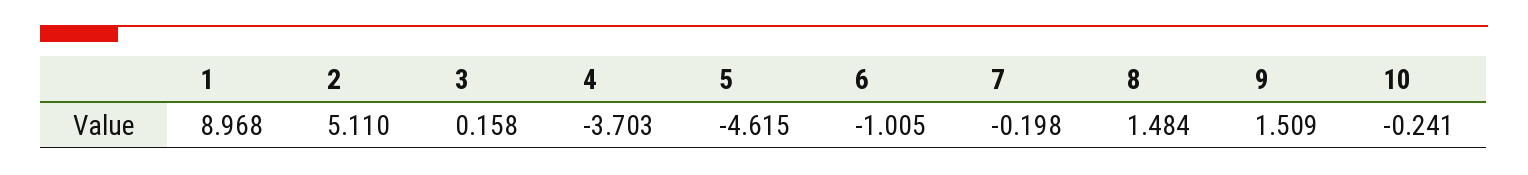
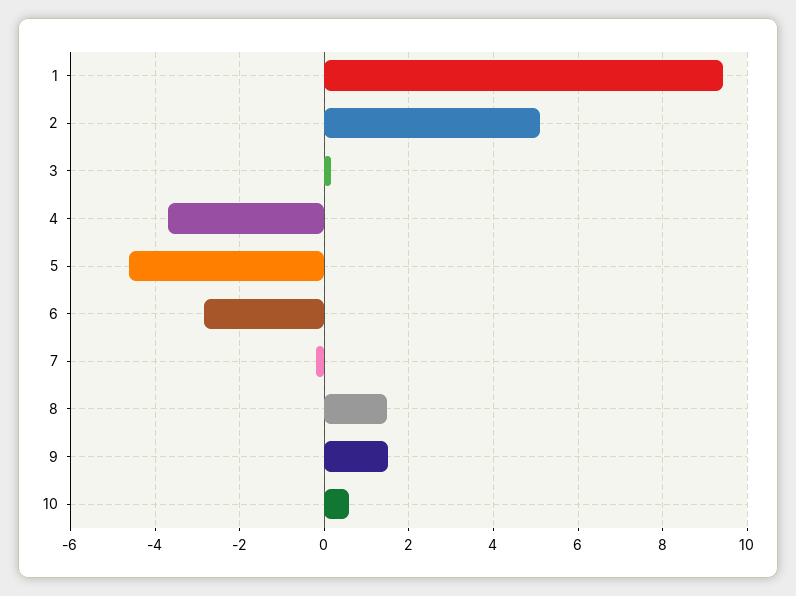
  {
-   "1": 8.968,
+   "1": 9.4,
    "2": 5.11,
    "3": 0.158,
    "4": -3.703,
    "5": -4.615,
-   "6": -1.005,
+   "6": -2.8,
    "7": -0.198,
    "8": 1.484,
    "9": 1.509,
-   "10": -0.241
+   "10": 0.6
  }

